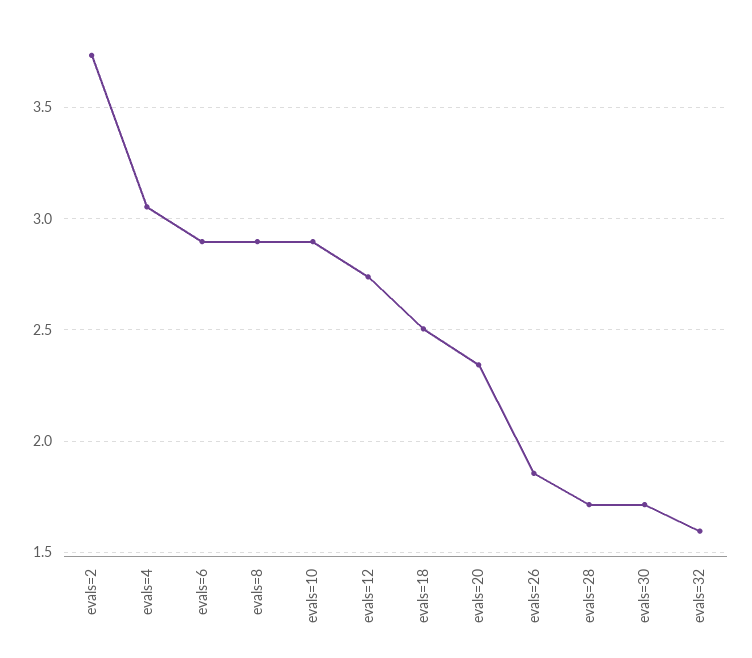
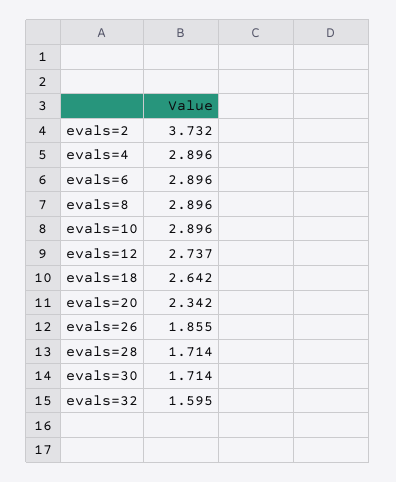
  {
    "evals=2": 3.732,
-   "evals=4": 3.05,
+   "evals=4": 2.896,
    "evals=6": 2.896,
    "evals=8": 2.896,
    "evals=10": 2.896,
    "evals=12": 2.737,
-   "evals=18": 2.5,
+   "evals=18": 2.642,
    "evals=20": 2.342,
    "evals=26": 1.855,
    "evals=28": 1.714,
    "evals=30": 1.714,
    "evals=32": 1.595
  }

